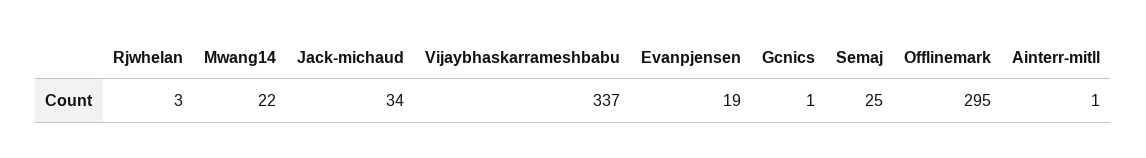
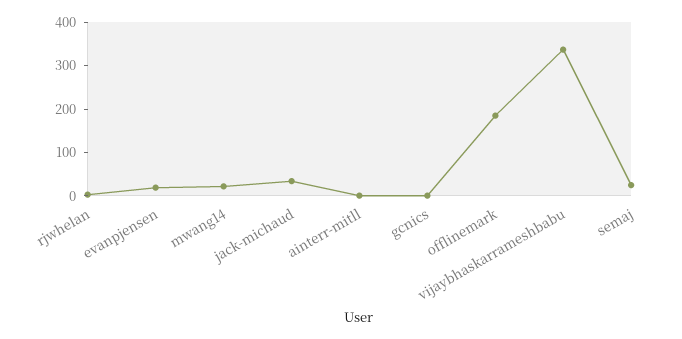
  {
    "Rjwhelan": 3,
    "Mwang14": 22,
    "Jack-michaud": 34,
    "Vijaybhaskarrameshbabu": 337,
    "Evanpjensen": 19,
    "Gcnics": 1,
    "Semaj": 25,
-   "Offlinemark": 295,
+   "Offlinemark": 180,
    "Ainterr-mitll": 1
  }

